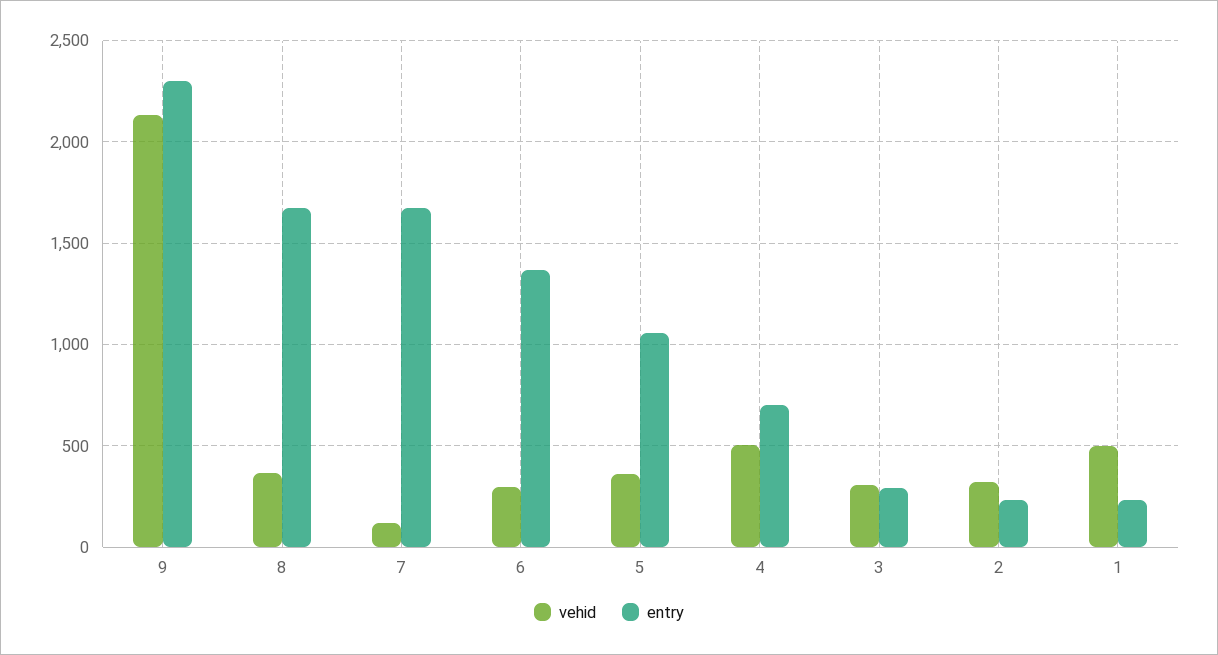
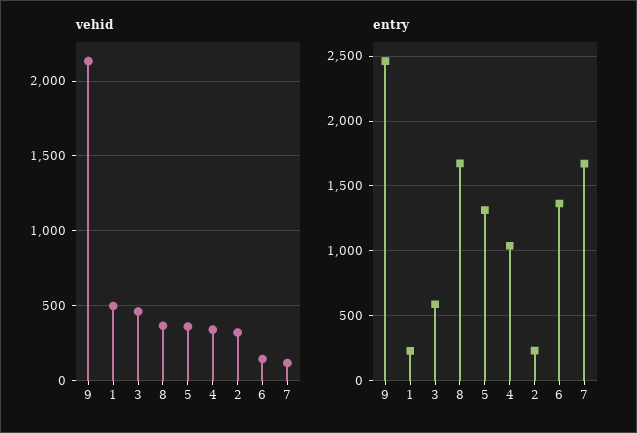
  {
    "vehid": {
      "9": 2150,
      "8": 350,
      "7": 100,
-     "6": 300,
+     "6": 150,
      "5": 350,
-     "4": 500,
+     "4": 350,
-     "3": 300,
+     "3": 450,
      "2": 300,
      "1": 500
    },
    "entry": {
-     "9": 2300,
+     "9": 2450,
      "8": 1650,
      "7": 1650,
      "6": 1350,
-     "5": 1050,
+     "5": 1300,
-     "4": 700,
+     "4": 1050,
-     "3": 300,
+     "3": 600,
      "2": 250,
      "1": 250
    }
  }

